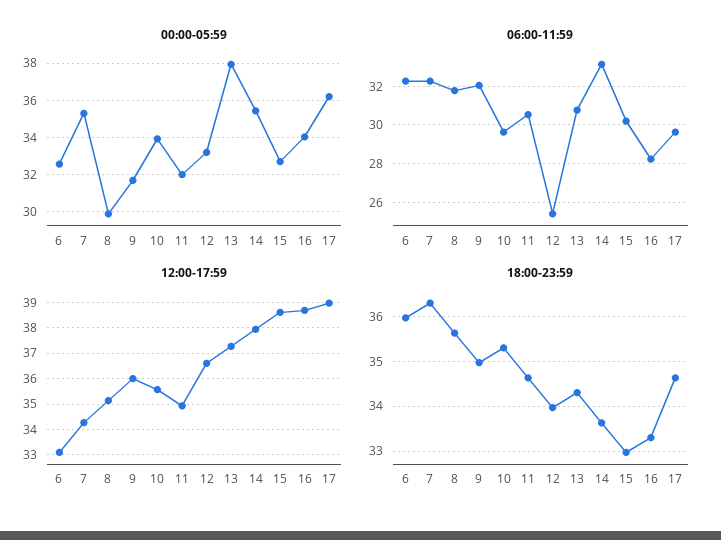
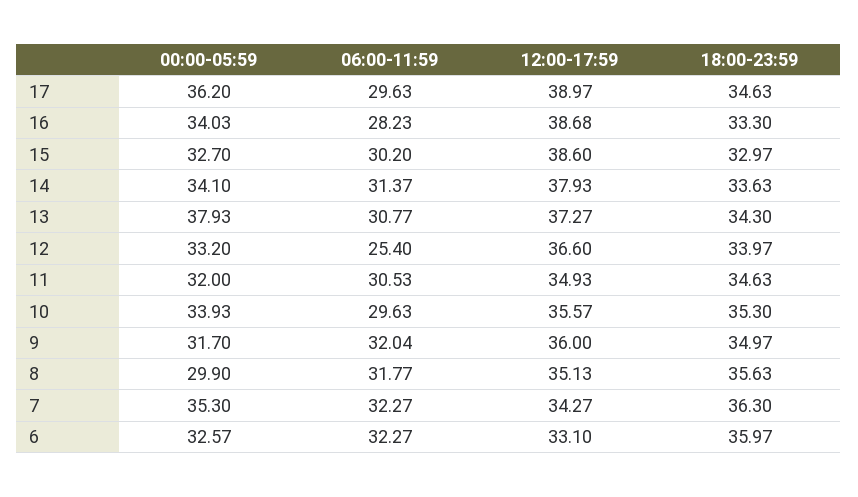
  {
    "00:00-05:59": {
      "6": 32.57,
      "7": 35.3,
      "8": 29.9,
      "9": 31.7,
      "10": 33.93,
      "11": 32,
      "12": 33.2,
      "13": 37.93,
-     "14": 35.5,
+     "14": 34.1,
      "15": 32.7,
      "16": 34.03,
      "17": 36.2
    },
    "06:00-11:59": {
      "6": 32.27,
      "7": 32.27,
      "8": 31.77,
      "9": 32.04,
      "10": 29.63,
      "11": 30.53,
      "12": 25.4,
      "13": 30.77,
-     "14": 33,
+     "14": 31.37,
      "15": 30.2,
      "16": 28.23,
      "17": 29.63
    },
    "12:00-17:59": {
      "6": 33.1,
      "7": 34.27,
      "8": 35.13,
      "9": 36,
      "10": 35.57,
      "11": 34.93,
      "12": 36.6,
      "13": 37.27,
      "14": 37.93,
      "15": 38.6,
      "16": 38.68,
      "17": 38.97
    },
    "18:00-23:59": {
      "6": 35.97,
      "7": 36.3,
      "8": 35.63,
      "9": 34.97,
      "10": 35.3,
      "11": 34.63,
      "12": 33.97,
      "13": 34.3,
      "14": 33.63,
      "15": 32.97,
      "16": 33.3,
      "17": 34.63
    }
  }

